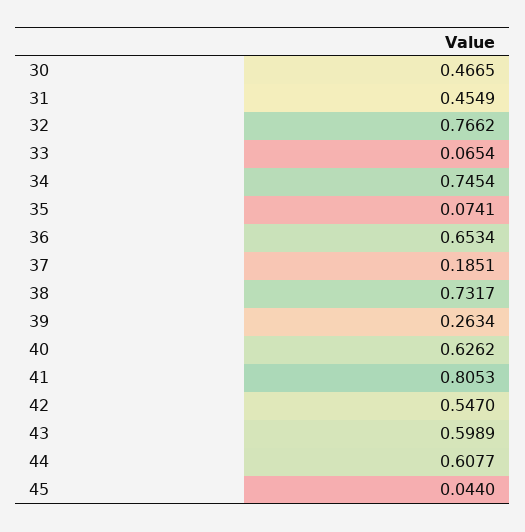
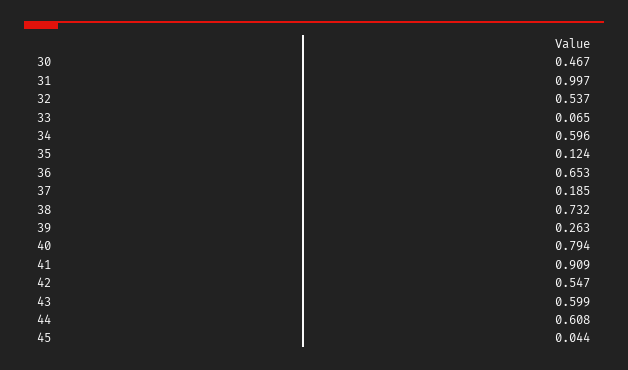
  {
    "30": 0.4665,
-   "31": 0.4549,
+   "31": 0.997,
-   "32": 0.7662,
+   "32": 0.537,
    "33": 0.0654,
-   "34": 0.7454,
+   "34": 0.596,
-   "35": 0.0741,
+   "35": 0.124,
    "36": 0.6534,
    "37": 0.1851,
    "38": 0.7317,
    "39": 0.2634,
-   "40": 0.6262,
+   "40": 0.794,
-   "41": 0.8053,
+   "41": 0.909,
    "42": 0.547,
    "43": 0.5989,
    "44": 0.6077,
    "45": 0.044
  }

